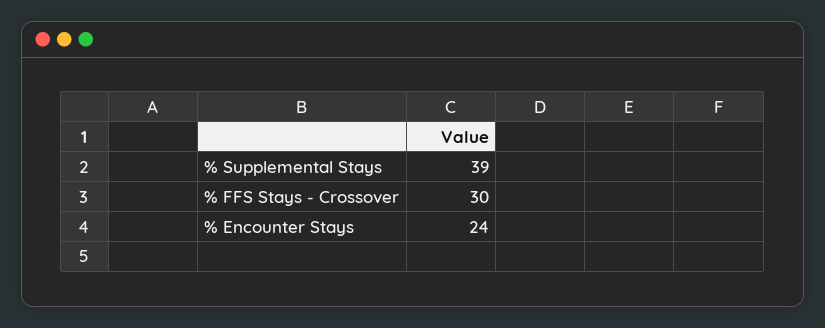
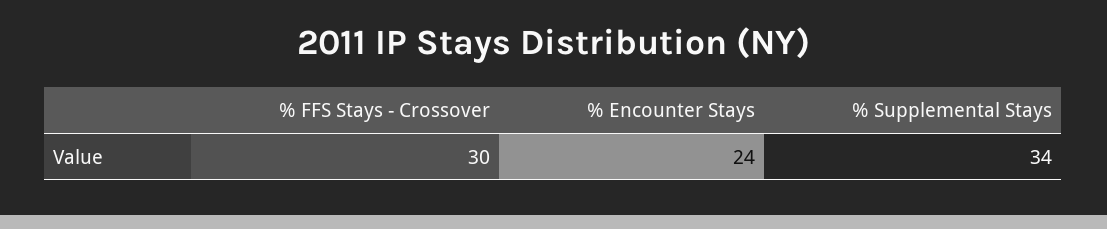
  {
-   "% Supplemental Stays": 39,
+   "% Supplemental Stays": 34,
    "% FFS Stays - Crossover": 30,
    "% Encounter Stays": 24
  }

